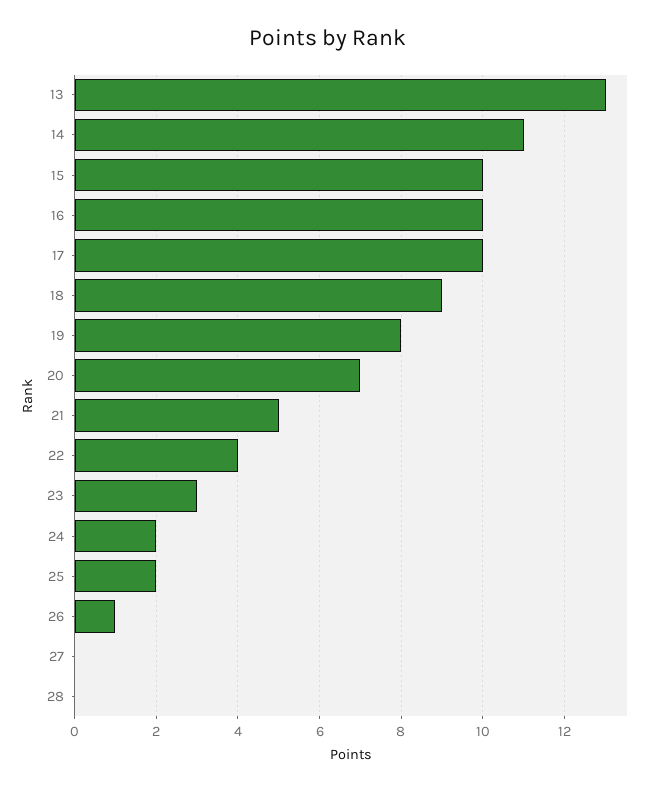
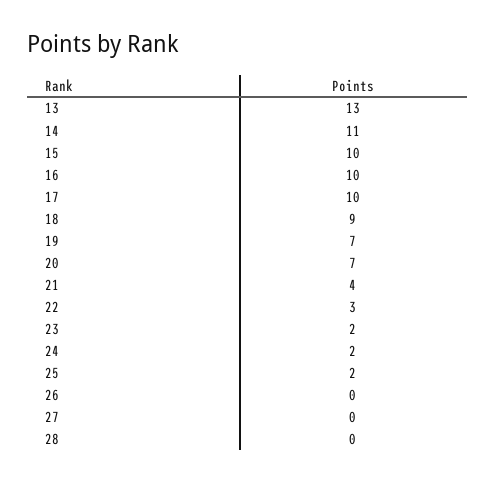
  {
    "13": 13,
    "14": 11,
    "15": 10,
    "16": 10,
    "17": 10,
    "18": 9,
-   "19": 8,
+   "19": 7,
    "20": 7,
-   "21": 5,
+   "21": 4,
-   "22": 4,
+   "22": 3,
-   "23": 3,
+   "23": 2,
    "24": 2,
    "25": 2,
-   "26": 1,
+   "26": 0,
    "27": 0,
    "28": 0
  }

